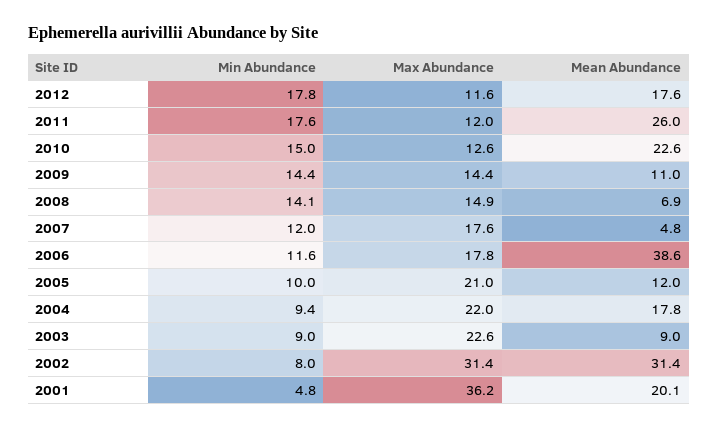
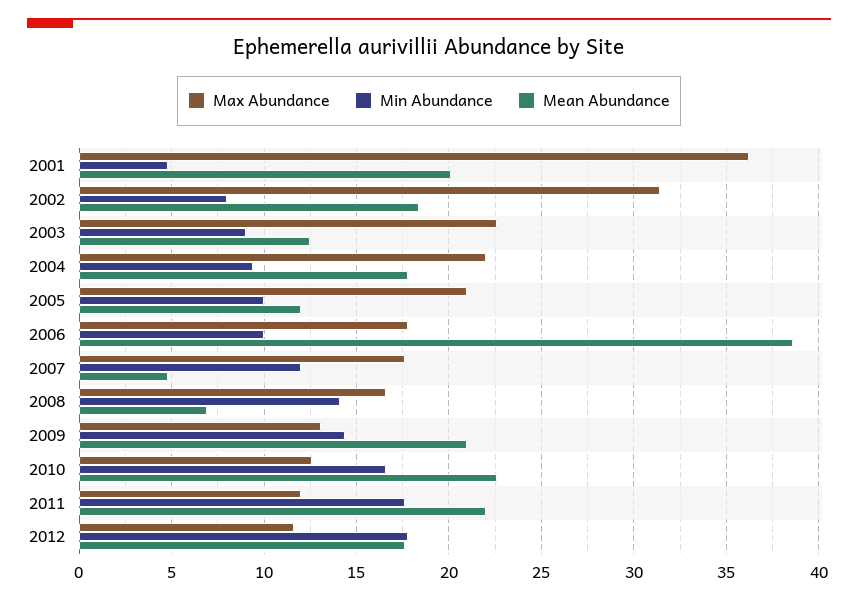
  {
    "Min Abundance": {
      "2012": 17.8,
      "2011": 17.6,
-     "2010": 15,
+     "2010": 16.5,
      "2009": 14.4,
      "2008": 14.1,
      "2007": 12,
-     "2006": 11.6,
+     "2006": 10,
      "2005": 10,
      "2004": 9.4,
      "2003": 9,
      "2002": 8,
      "2001": 4.8
    },
    "Max Abundance": {
      "2012": 11.6,
      "2011": 12,
      "2010": 12.6,
-     "2009": 14.4,
+     "2009": 13,
-     "2008": 14.9,
+     "2008": 16.5,
      "2007": 17.6,
      "2006": 17.8,
      "2005": 21,
      "2004": 22,
      "2003": 22.6,
      "2002": 31.4,
      "2001": 36.2
    },
    "Mean Abundance": {
      "2012": 17.6,
-     "2011": 26,
+     "2011": 22,
      "2010": 22.6,
-     "2009": 11,
+     "2009": 21,
      "2008": 6.9,
      "2007": 4.8,
      "2006": 38.6,
      "2005": 12,
      "2004": 17.8,
-     "2003": 9,
+     "2003": 12.5,
-     "2002": 31.4,
+     "2002": 18.5,
      "2001": 20.1
    }
  }

